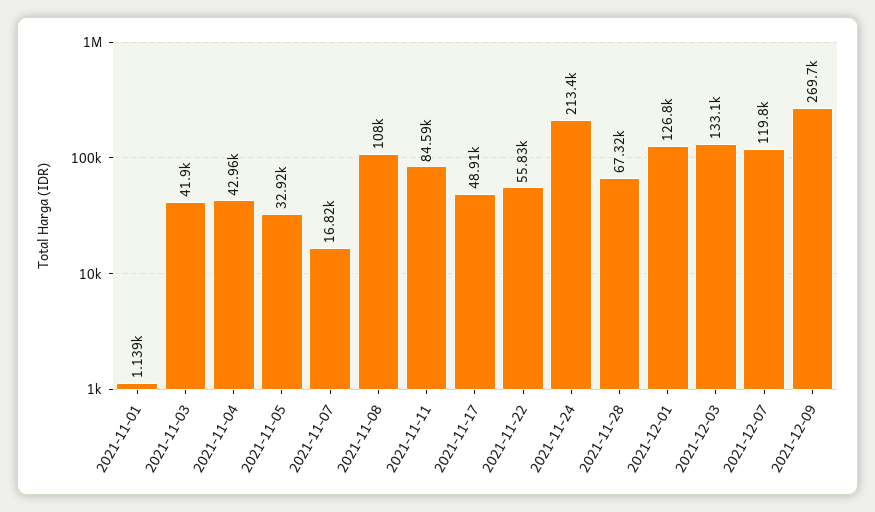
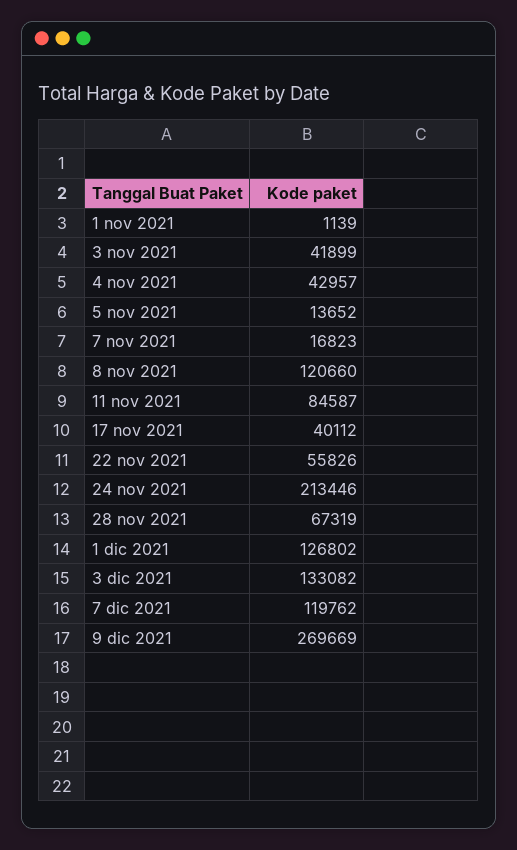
  {
    "2021-11-01": 1139,
    "2021-11-03": 41899,
    "2021-11-04": 42957,
-   "2021-11-05": 32920,
+   "2021-11-05": 13652,
    "2021-11-07": 16823,
-   "2021-11-08": 108000,
+   "2021-11-08": 120660,
    "2021-11-11": 84587,
-   "2021-11-17": 48910,
+   "2021-11-17": 40112,
    "2021-11-22": 55826,
    "2021-11-24": 213446,
    "2021-11-28": 67319,
    "2021-12-01": 126802,
    "2021-12-03": 133082,
    "2021-12-07": 119762,
    "2021-12-09": 269669
  }

